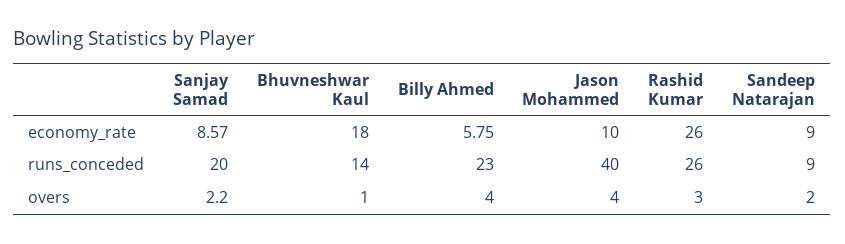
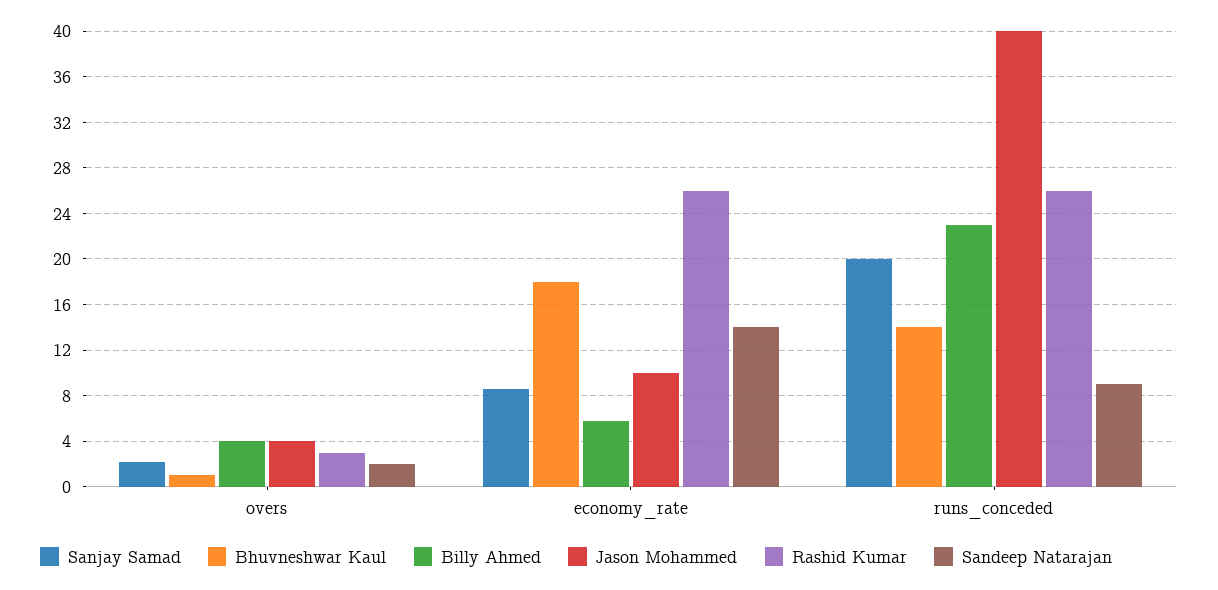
  {
    "Sanjay Samad": {
      "economy_rate": 8.57,
      "runs_conceded": 20,
      "overs": 2.2
    },
    "Bhuvneshwar Kaul": {
      "economy_rate": 18,
      "runs_conceded": 14,
      "overs": 1
    },
    "Billy Ahmed": {
      "economy_rate": 5.75,
      "runs_conceded": 23,
      "overs": 4
    },
    "Jason Mohammed": {
      "economy_rate": 10,
      "runs_conceded": 40,
      "overs": 4
    },
    "Rashid Kumar": {
      "economy_rate": 26,
      "runs_conceded": 26,
      "overs": 3
    },
    "Sandeep Natarajan": {
-     "economy_rate": 9,
+     "economy_rate": 14,
      "runs_conceded": 9,
      "overs": 2
    }
  }

